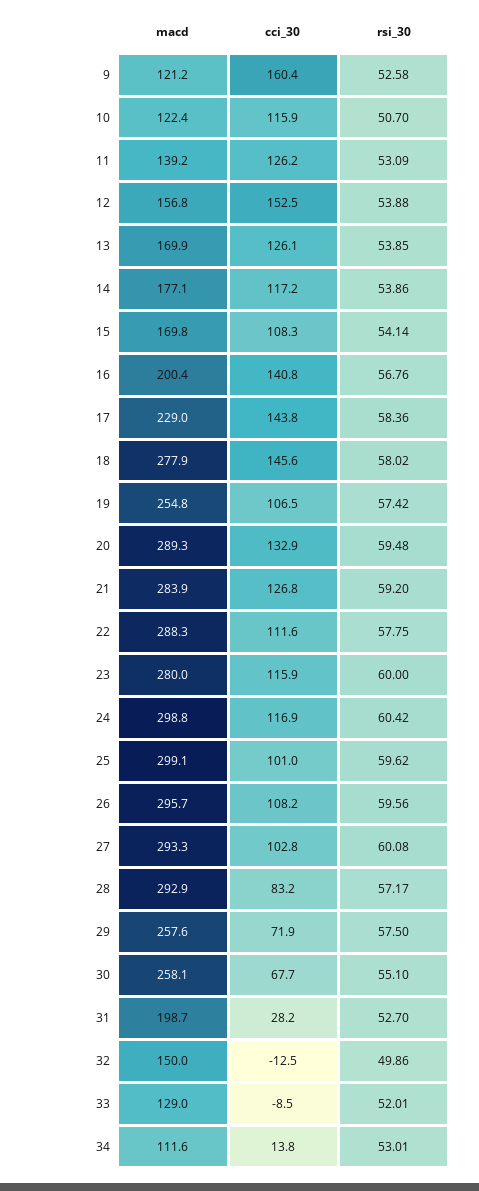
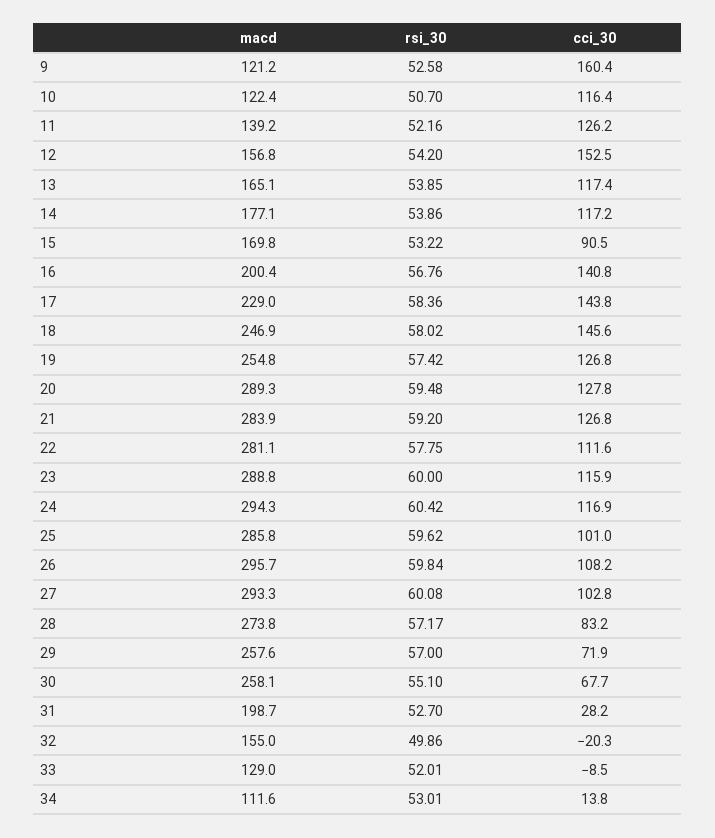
  {
    "macd": {
      "9": 121.2,
      "10": 122.4,
      "11": 139.2,
      "12": 156.8,
-     "13": 169.9,
+     "13": 165.1,
      "14": 177.1,
      "15": 169.8,
      "16": 200.4,
      "17": 229,
-     "18": 277.9,
+     "18": 246.9,
      "19": 254.8,
      "20": 289.3,
      "21": 283.9,
-     "22": 288.3,
+     "22": 281.1,
-     "23": 280,
+     "23": 288.8,
-     "24": 298.8,
+     "24": 294.3,
-     "25": 299.1,
+     "25": 285.8,
      "26": 295.7,
      "27": 293.3,
-     "28": 292.9,
+     "28": 273.8,
      "29": 257.6,
      "30": 258.1,
      "31": 198.7,
-     "32": 150,
+     "32": 155,
      "33": 129,
      "34": 111.6
    },
    "cci_30": {
      "9": 160.4,
-     "10": 115.9,
+     "10": 116.4,
      "11": 126.2,
      "12": 152.5,
-     "13": 126.1,
+     "13": 117.4,
      "14": 117.2,
-     "15": 108.3,
+     "15": 90.5,
      "16": 140.8,
      "17": 143.8,
      "18": 145.6,
-     "19": 106.5,
+     "19": 126.8,
-     "20": 132.9,
+     "20": 127.8,
      "21": 126.8,
      "22": 111.6,
      "23": 115.9,
      "24": 116.9,
      "25": 101,
      "26": 108.2,
      "27": 102.8,
      "28": 83.2,
      "29": 71.9,
      "30": 67.7,
      "31": 28.2,
-     "32": -12.5,
+     "32": -20.3,
      "33": -8.5,
      "34": 13.8
    },
    "rsi_30": {
      "9": 52.58,
      "10": 50.7,
-     "11": 53.09,
+     "11": 52.16,
-     "12": 53.88,
+     "12": 54.2,
      "13": 53.85,
      "14": 53.86,
-     "15": 54.14,
+     "15": 53.22,
      "16": 56.76,
      "17": 58.36,
      "18": 58.02,
      "19": 57.42,
      "20": 59.48,
      "21": 59.2,
      "22": 57.75,
      "23": 60,
      "24": 60.42,
      "25": 59.62,
-     "26": 59.56,
+     "26": 59.84,
      "27": 60.08,
      "28": 57.17,
-     "29": 57.5,
+     "29": 57,
      "30": 55.1,
      "31": 52.7,
      "32": 49.86,
      "33": 52.01,
      "34": 53.01
    }
  }

